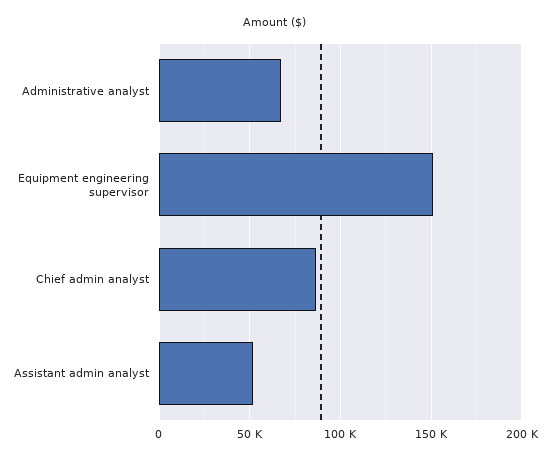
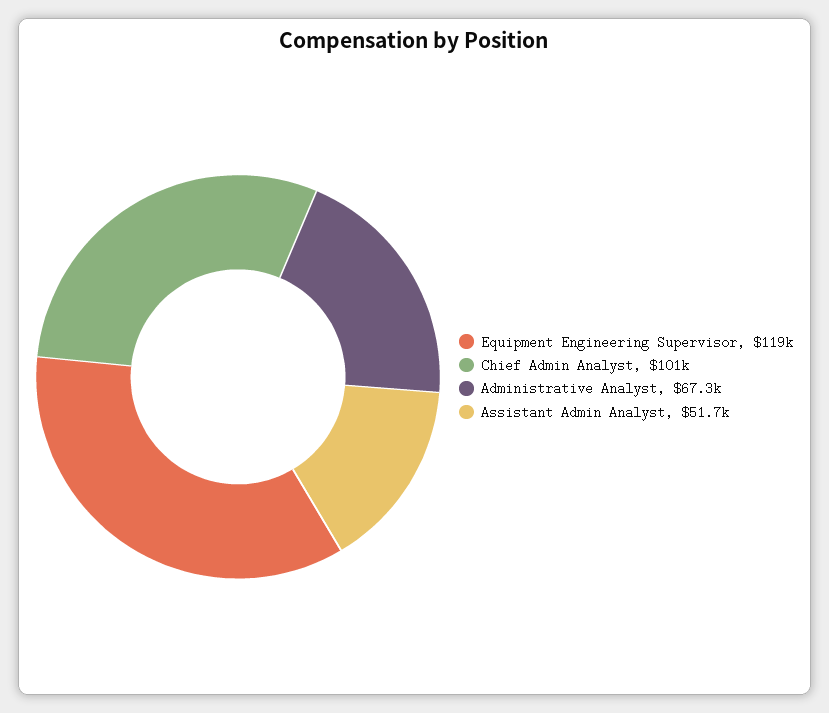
  {
    "Administrative analyst": 67300,
-   "Equipment engineering supervisor": 150000,
+   "Equipment engineering supervisor": 119000,
-   "Chief admin analyst": 85000,
+   "Chief admin analyst": 101000,
    "Assistant admin analyst": 51700
  }

